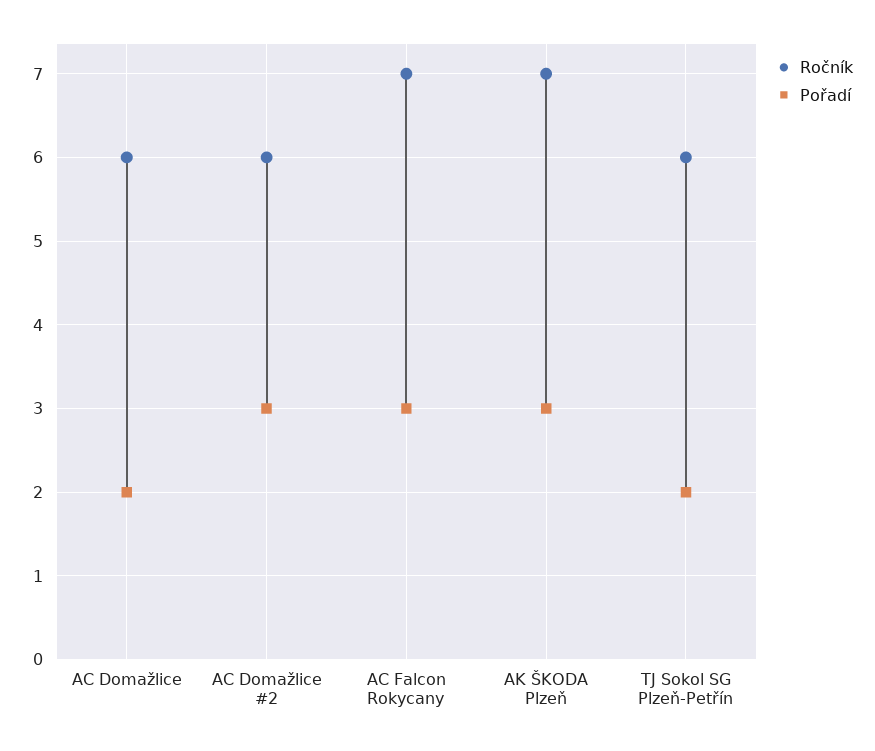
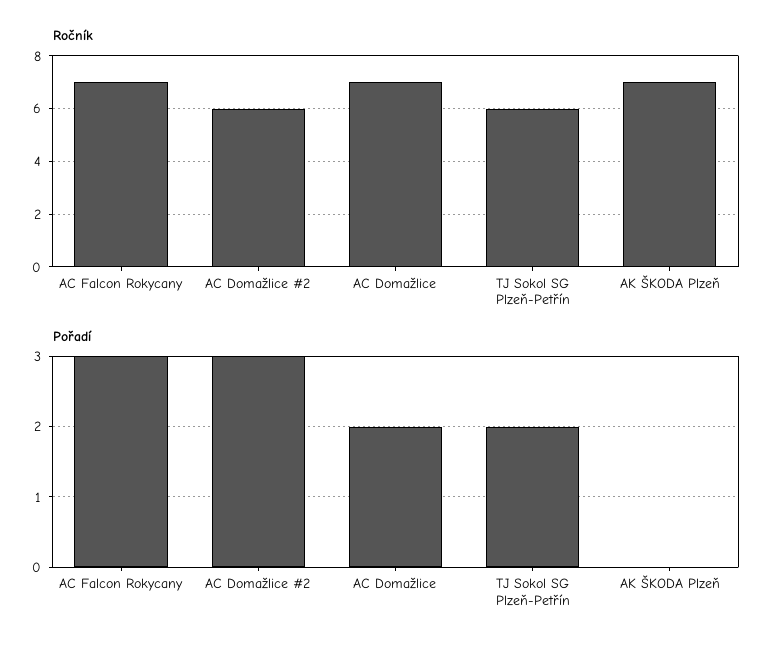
  {
    "Ročník": {
-     "AC Domažlice": 6,
+     "AC Domažlice": 7,
      "AC Domažlice #2": 6,
      "AC Falcon Rokycany": 7,
      "AK ŠKODA Plzeň": 7,
      "TJ Sokol SG Plzeň-Petřín": 6
    },
    "Pořadí": {
      "AC Domažlice": 2,
      "AC Domažlice #2": 3,
      "AC Falcon Rokycany": 3,
-     "AK ŠKODA Plzeň": 3,
+     "AK ŠKODA Plzeň": 0,
      "TJ Sokol SG Plzeň-Petřín": 2
    }
  }

